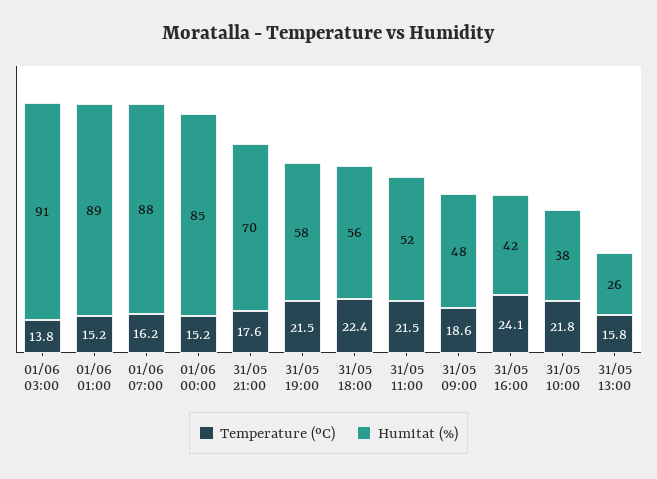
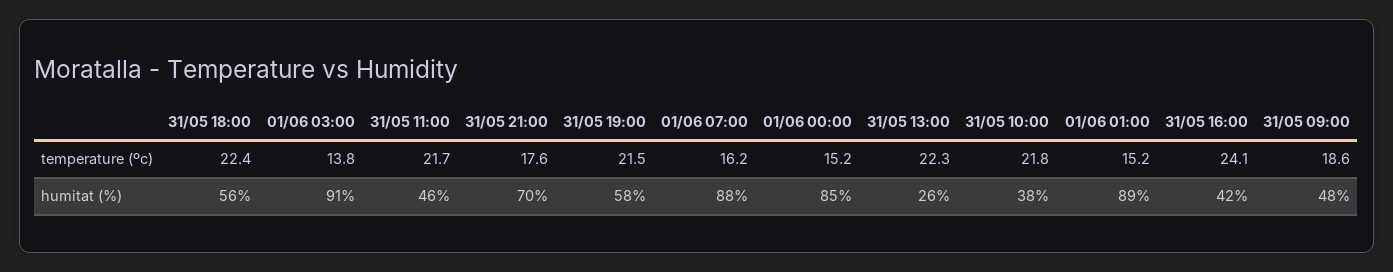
  {
    "Temperature (ºC)": {
      "01/06 03:00": 13.8,
      "01/06 01:00": 15.2,
      "01/06 07:00": 16.2,
      "01/06 00:00": 15.2,
      "31/05 21:00": 17.6,
      "31/05 19:00": 21.5,
      "31/05 18:00": 22.4,
-     "31/05 11:00": 21.5,
+     "31/05 11:00": 21.7,
      "31/05 09:00": 18.6,
      "31/05 16:00": 24.1,
      "31/05 10:00": 21.8,
-     "31/05 13:00": 15.8
+     "31/05 13:00": 22.3
    },
    "Humitat (%)": {
      "01/06 03:00": 91,
      "01/06 01:00": 89,
      "01/06 07:00": 88,
      "01/06 00:00": 85,
      "31/05 21:00": 70,
      "31/05 19:00": 58,
      "31/05 18:00": 56,
-     "31/05 11:00": 52,
+     "31/05 11:00": 46,
      "31/05 09:00": 48,
      "31/05 16:00": 42,
      "31/05 10:00": 38,
      "31/05 13:00": 26
    }
  }

